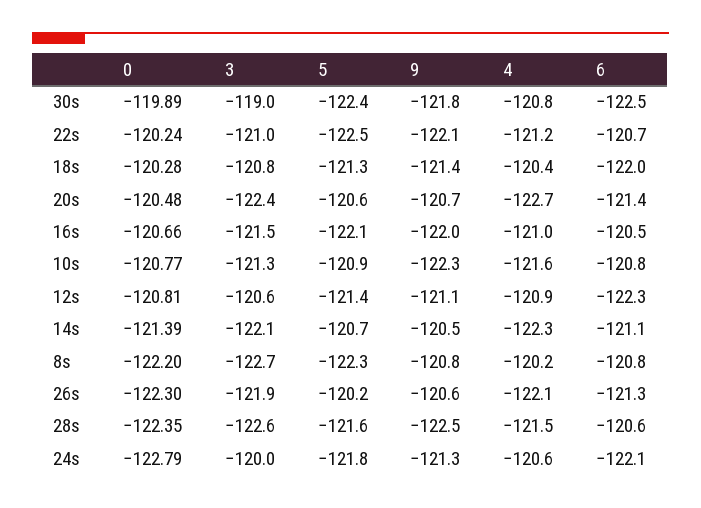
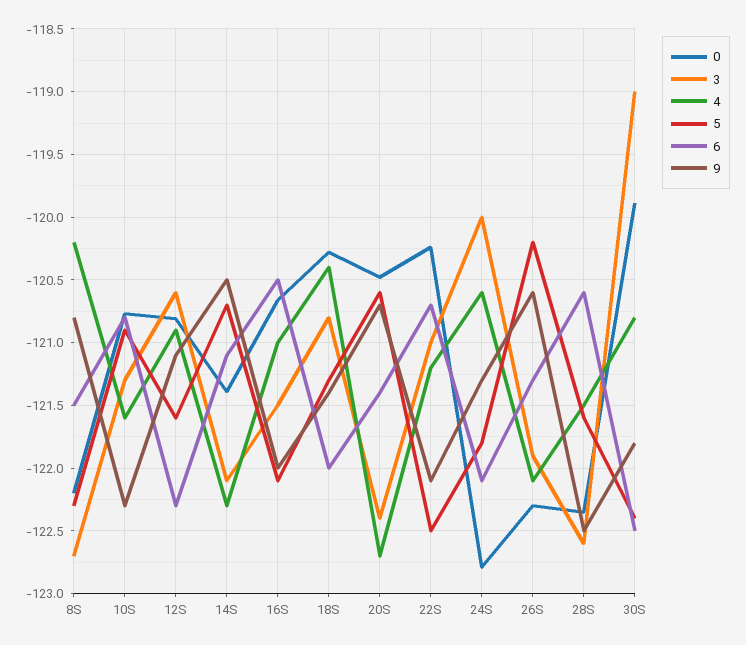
  {
    "0": {
      "30s": -119.89,
      "22s": -120.24,
      "18s": -120.28,
      "20s": -120.48,
      "16s": -120.66,
      "10s": -120.77,
      "12s": -120.81,
      "14s": -121.39,
      "8s": -122.2,
      "26s": -122.3,
      "28s": -122.35,
      "24s": -122.79
    },
    "3": {
      "30s": -119,
      "22s": -121,
      "18s": -120.8,
      "20s": -122.4,
      "16s": -121.5,
      "10s": -121.3,
      "12s": -120.6,
      "14s": -122.1,
      "8s": -122.7,
      "26s": -121.9,
      "28s": -122.6,
      "24s": -120
    },
    "5": {
      "30s": -122.4,
      "22s": -122.5,
      "18s": -121.3,
      "20s": -120.6,
      "16s": -122.1,
      "10s": -120.9,
-     "12s": -121.4,
+     "12s": -121.6,
      "14s": -120.7,
      "8s": -122.3,
      "26s": -120.2,
      "28s": -121.6,
      "24s": -121.8
    },
    "9": {
      "30s": -121.8,
      "22s": -122.1,
      "18s": -121.4,
      "20s": -120.7,
      "16s": -122,
      "10s": -122.3,
      "12s": -121.1,
      "14s": -120.5,
      "8s": -120.8,
      "26s": -120.6,
      "28s": -122.5,
      "24s": -121.3
    },
    "4": {
      "30s": -120.8,
      "22s": -121.2,
      "18s": -120.4,
      "20s": -122.7,
      "16s": -121,
      "10s": -121.6,
      "12s": -120.9,
      "14s": -122.3,
      "8s": -120.2,
      "26s": -122.1,
      "28s": -121.5,
      "24s": -120.6
    },
    "6": {
      "30s": -122.5,
      "22s": -120.7,
      "18s": -122,
      "20s": -121.4,
      "16s": -120.5,
      "10s": -120.8,
      "12s": -122.3,
      "14s": -121.1,
-     "8s": -120.8,
+     "8s": -121.5,
      "26s": -121.3,
      "28s": -120.6,
      "24s": -122.1
    }
  }

